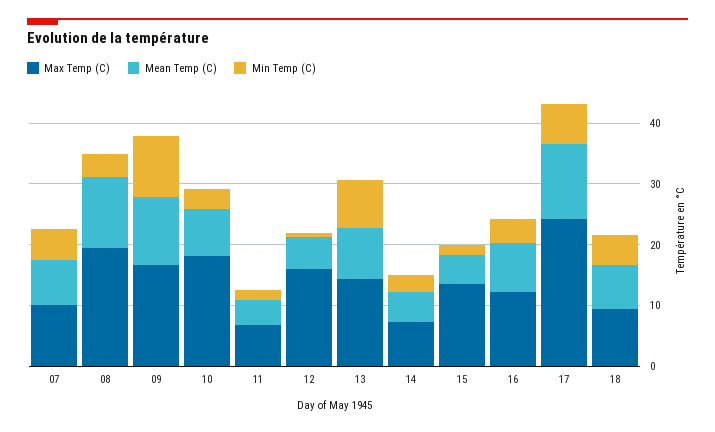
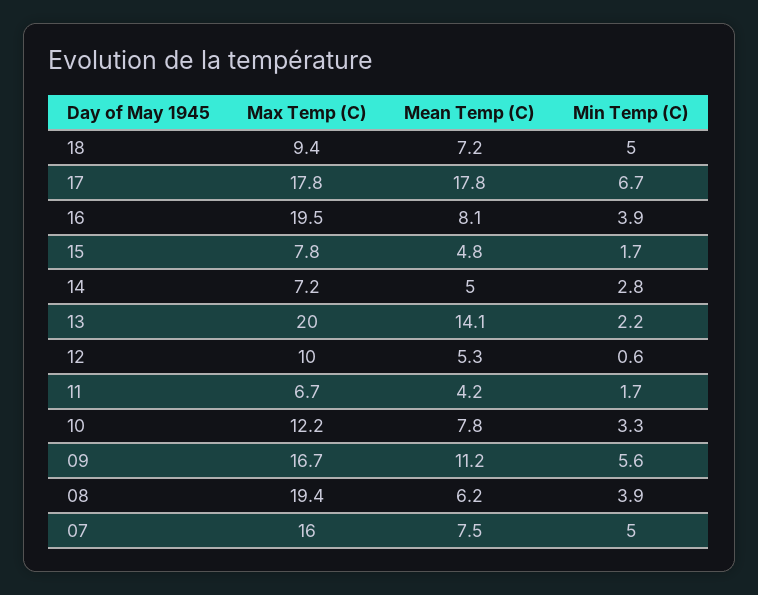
  {
    "Max Temp (C)": {
-     "07": 10,
+     "07": 16,
      "08": 19.4,
      "09": 16.7,
-     "10": 18,
+     "10": 12.2,
      "11": 6.7,
-     "12": 16,
+     "12": 10,
-     "13": 14,
+     "13": 20,
      "14": 7.2,
-     "15": 14,
+     "15": 7.8,
-     "16": 12,
+     "16": 19.5,
-     "17": 24,
+     "17": 17.8,
      "18": 9.4
    },
    "Mean Temp (C)": {
      "07": 7.5,
-     "08": 12,
+     "08": 6.2,
      "09": 11.2,
      "10": 7.8,
      "11": 4.2,
      "12": 5.3,
-     "13": 8,
+     "13": 14.1,
      "14": 5,
      "15": 4.8,
      "16": 8.1,
-     "17": 12,
+     "17": 17.8,
      "18": 7.2
    },
    "Min Temp (C)": {
      "07": 5,
      "08": 3.9,
-     "09": 10,
+     "09": 5.6,
      "10": 3.3,
      "11": 1.7,
      "12": 0.6,
-     "13": 8,
+     "13": 2.2,
      "14": 2.8,
      "15": 1.7,
      "16": 3.9,
      "17": 6.7,
      "18": 5
    }
  }

